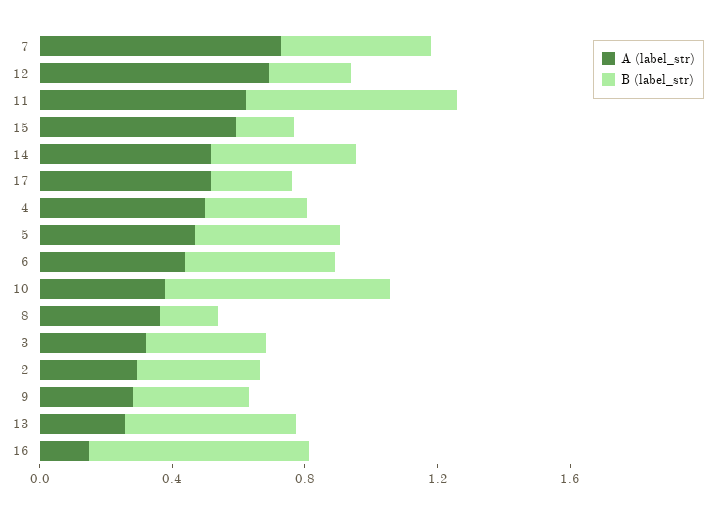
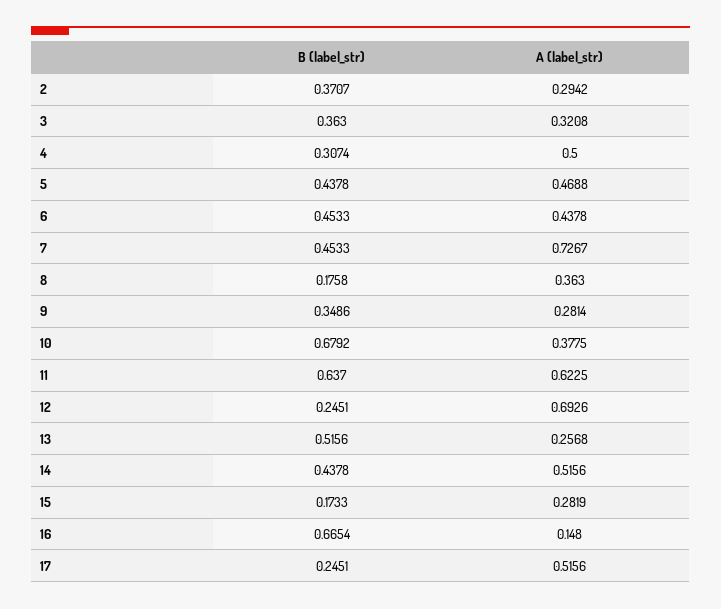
  {
    "A (label_str)": {
      "7": 0.7267,
      "12": 0.6926,
      "11": 0.6225,
-     "15": 0.6,
+     "15": 0.2819,
      "14": 0.5156,
      "17": 0.5156,
      "4": 0.5,
      "5": 0.4688,
      "6": 0.4378,
      "10": 0.3775,
      "8": 0.363,
      "3": 0.3208,
      "2": 0.2942,
      "9": 0.2814,
      "13": 0.2568,
      "16": 0.148
    },
    "B (label_str)": {
      "7": 0.4533,
      "12": 0.2451,
      "11": 0.637,
      "15": 0.1733,
      "14": 0.4378,
      "17": 0.2451,
      "4": 0.3074,
      "5": 0.4378,
      "6": 0.4533,
      "10": 0.6792,
      "8": 0.1758,
      "3": 0.363,
      "2": 0.3707,
      "9": 0.3486,
      "13": 0.5156,
      "16": 0.6654
    }
  }

